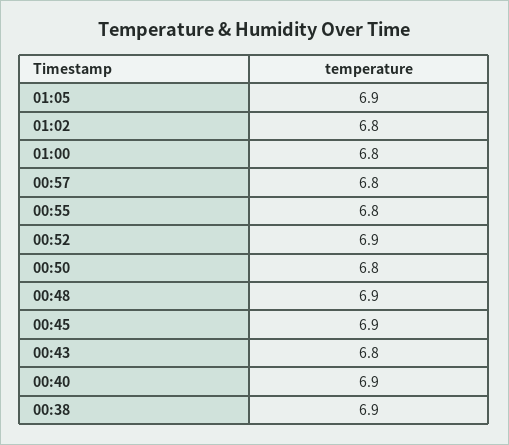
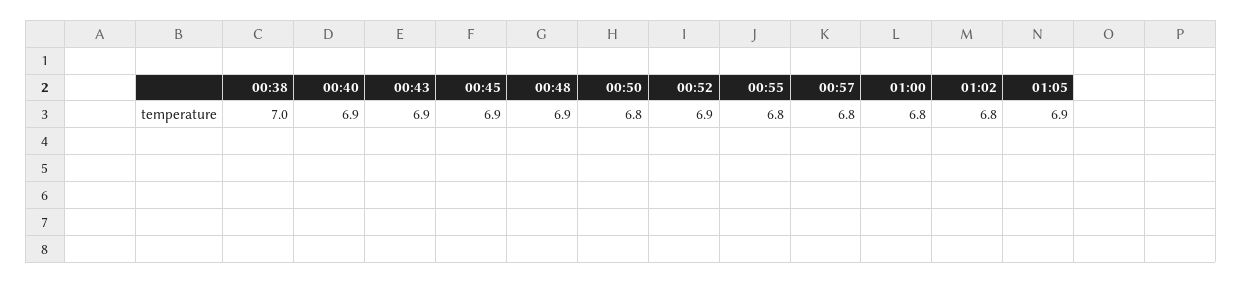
  {
    "01:05": 6.9,
    "01:02": 6.8,
    "01:00": 6.8,
    "00:57": 6.8,
    "00:55": 6.8,
    "00:52": 6.9,
    "00:50": 6.8,
    "00:48": 6.9,
    "00:45": 6.9,
-   "00:43": 6.8,
+   "00:43": 6.9,
    "00:40": 6.9,
-   "00:38": 6.9
+   "00:38": 7
  }

